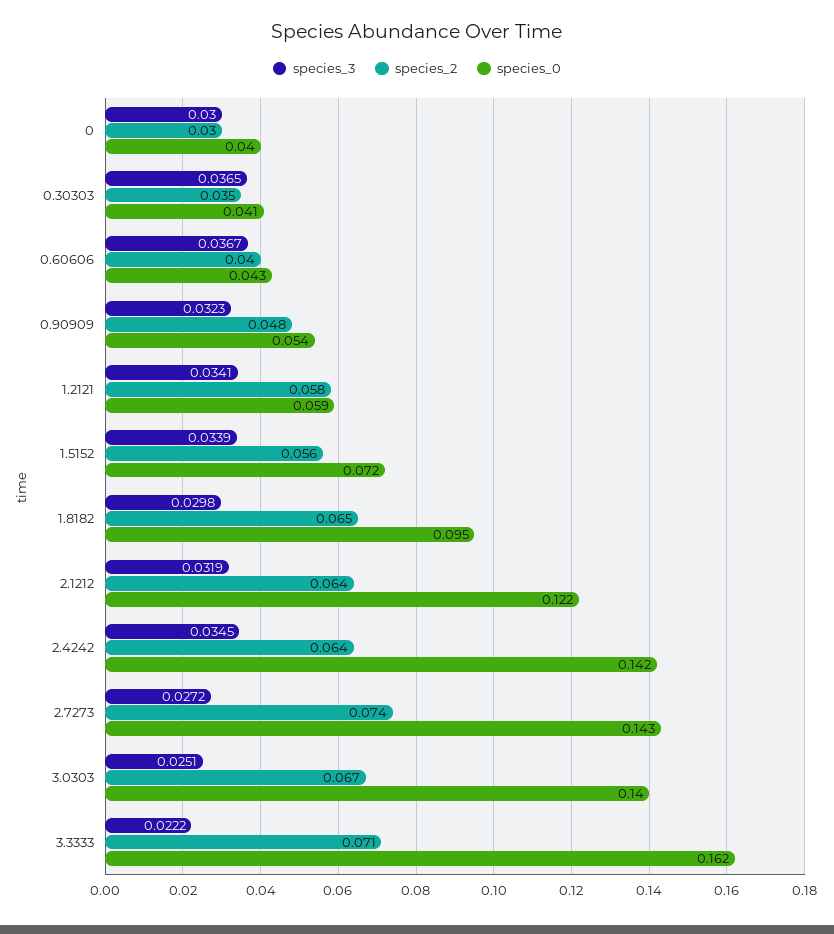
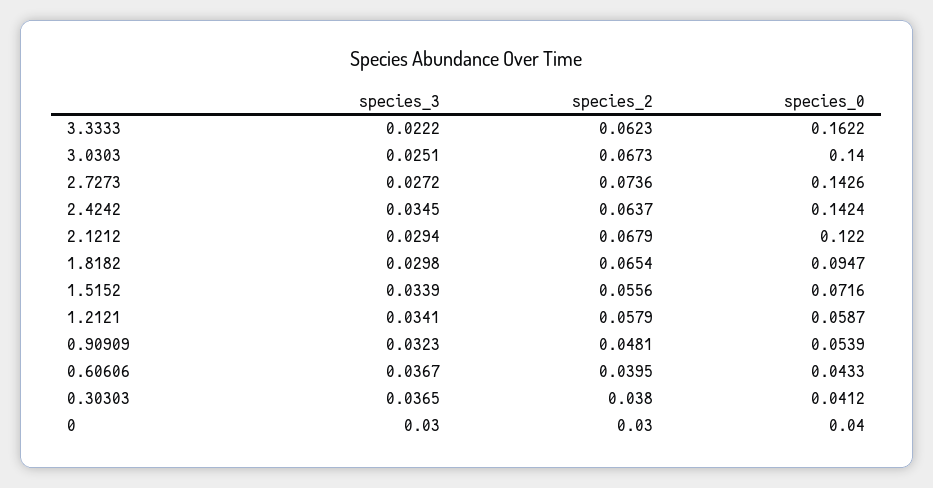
  {
    "species_3": {
      "0": 0.03,
      "0.30303": 0.0365,
      "0.60606": 0.0367,
      "0.90909": 0.0323,
      "1.2121": 0.0341,
      "1.5152": 0.0339,
      "1.8182": 0.0298,
-     "2.1212": 0.0319,
+     "2.1212": 0.0294,
      "2.4242": 0.0345,
      "2.7273": 0.0272,
      "3.0303": 0.0251,
      "3.3333": 0.0222
    },
    "species_2": {
      "0": 0.03,
-     "0.30303": 0.035,
+     "0.30303": 0.038,
      "0.60606": 0.0395,
      "0.90909": 0.0481,
      "1.2121": 0.0579,
      "1.5152": 0.0556,
      "1.8182": 0.0654,
-     "2.1212": 0.064,
+     "2.1212": 0.0679,
      "2.4242": 0.0637,
      "2.7273": 0.0736,
      "3.0303": 0.0673,
-     "3.3333": 0.071
+     "3.3333": 0.0623
    },
    "species_0": {
      "0": 0.04,
      "0.30303": 0.0412,
      "0.60606": 0.0433,
      "0.90909": 0.0539,
      "1.2121": 0.0587,
      "1.5152": 0.0716,
      "1.8182": 0.0947,
      "2.1212": 0.122,
      "2.4242": 0.1424,
      "2.7273": 0.1426,
      "3.0303": 0.14,
      "3.3333": 0.1622
    }
  }

